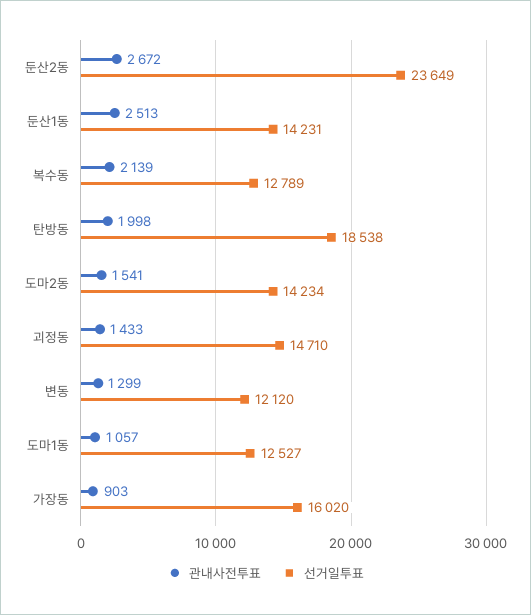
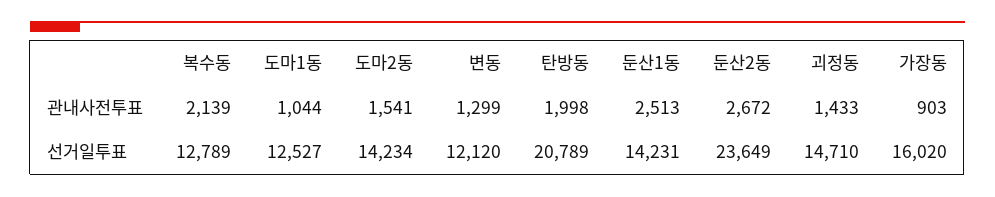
  {
    "관내사전투표": {
      "둔산2동": 2672,
      "둔산1동": 2513,
      "복수동": 2139,
      "탄방동": 1998,
      "도마2동": 1541,
      "괴정동": 1433,
      "변동": 1299,
-     "도마1동": 1057,
+     "도마1동": 1044,
      "가장동": 903
    },
    "선거일투표": {
      "둔산2동": 23649,
      "둔산1동": 14231,
      "복수동": 12789,
-     "탄방동": 18538,
+     "탄방동": 20789,
      "도마2동": 14234,
      "괴정동": 14710,
      "변동": 12120,
      "도마1동": 12527,
      "가장동": 16020
    }
  }

